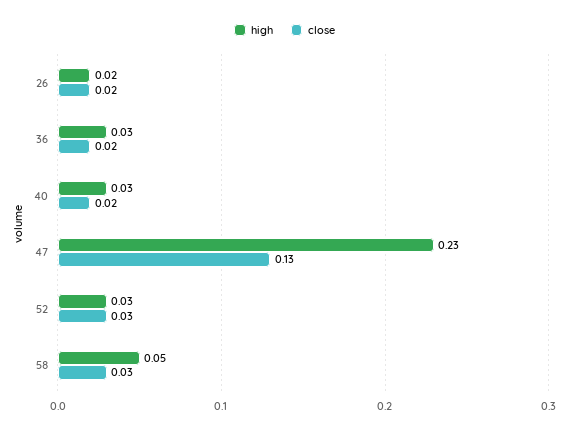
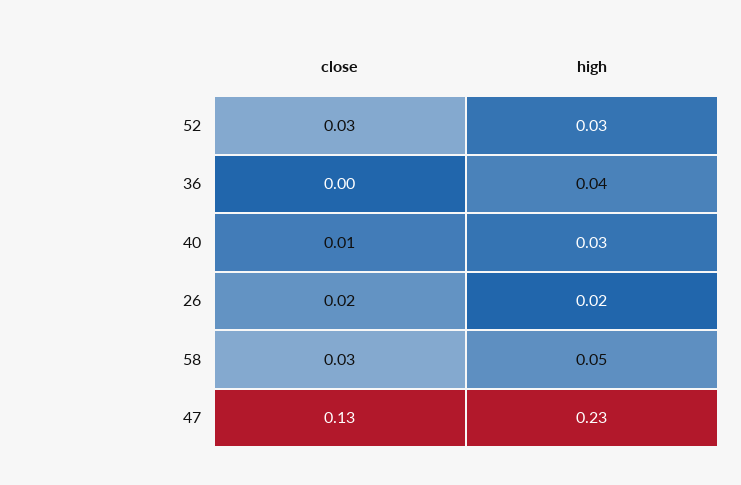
  {
    "high": {
      "26": 0.02,
-     "36": 0.03,
+     "36": 0.04,
      "40": 0.03,
      "47": 0.23,
      "52": 0.03,
      "58": 0.05
    },
    "close": {
      "26": 0.02,
-     "36": 0.02,
+     "36": 0,
-     "40": 0.02,
+     "40": 0.01,
      "47": 0.13,
      "52": 0.03,
      "58": 0.03
    }
  }

